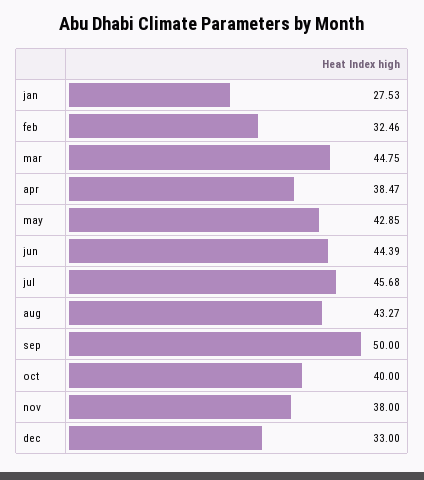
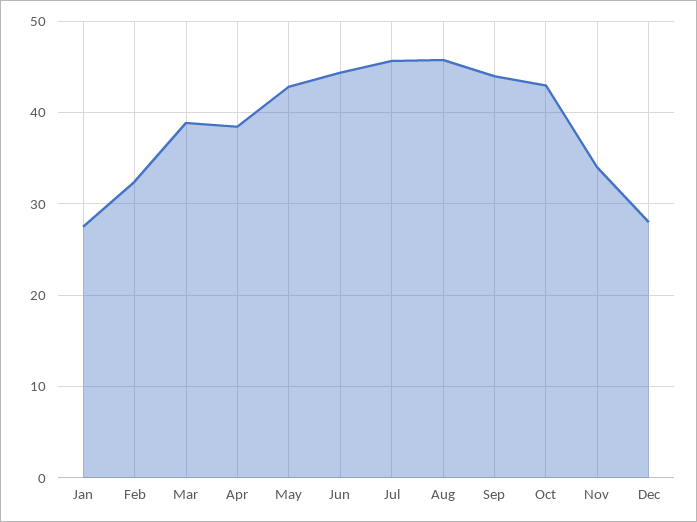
  {
    "jan": 27.53,
    "feb": 32.46,
-   "mar": 44.75,
+   "mar": 39,
    "apr": 38.47,
    "may": 42.85,
    "jun": 44.39,
    "jul": 45.68,
-   "aug": 43.27,
+   "aug": 46,
-   "sep": 50,
+   "sep": 44,
-   "oct": 40,
+   "oct": 43,
-   "nov": 38,
+   "nov": 34,
-   "dec": 33
+   "dec": 28
  }

